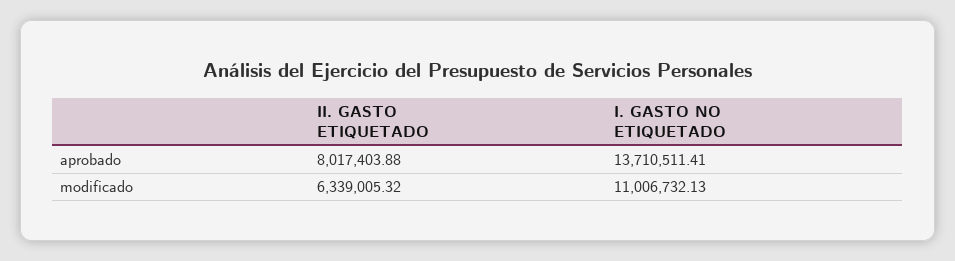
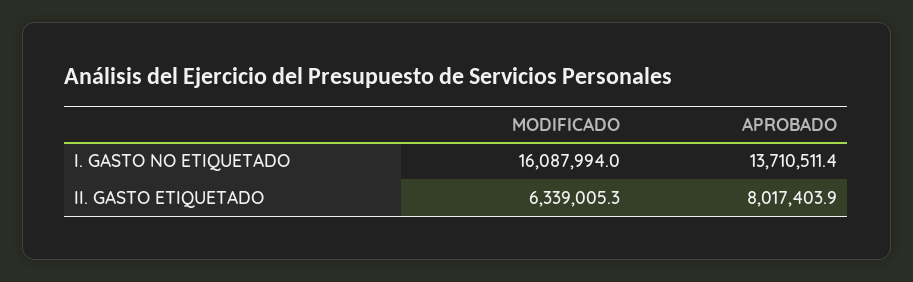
  {
    "II. GASTO ETIQUETADO": {
      "aprobado": 8017403.88,
      "modificado": 6339005.32
    },
    "I. GASTO NO ETIQUETADO": {
      "aprobado": 13710511.41,
-     "modificado": 11006732.13
+     "modificado": 16087994
    }
  }

